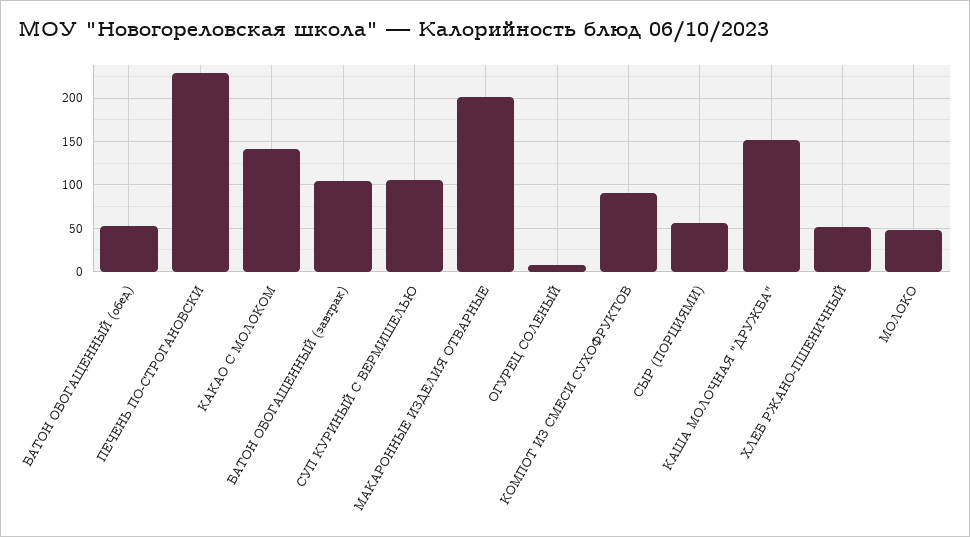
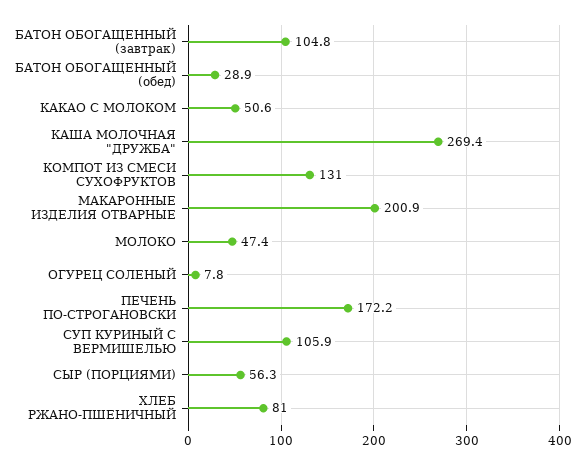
  {
-   "БАТОН ОБОГАЩЕННЫЙ (обед)": 50,
+   "БАТОН ОБОГАЩЕННЫЙ (обед)": 28.9,
-   "ПЕЧЕНЬ ПО-СТРОГАНОВСКИ": 230,
+   "ПЕЧЕНЬ ПО-СТРОГАНОВСКИ": 172.2,
-   "КАКАО С МОЛОКОМ": 140,
+   "КАКАО С МОЛОКОМ": 50.6,
    "БАТОН ОБОГАЩЕННЫЙ (завтрак)": 104.8,
    "СУП КУРИНЫЙ С ВЕРМИШЕЛЬЮ": 105.9,
    "МАКАРОННЫЕ ИЗДЕЛИЯ ОТВАРНЫЕ": 200.9,
    "ОГУРЕЦ СОЛЕНЫЙ": 7.8,
-   "КОМПОТ ИЗ СМЕСИ СУХОФРУКТОВ": 90,
+   "КОМПОТ ИЗ СМЕСИ СУХОФРУКТОВ": 131,
    "СЫР (ПОРЦИЯМИ)": 56.3,
-   "КАША МОЛОЧНАЯ \"ДРУЖБА\"": 150,
+   "КАША МОЛОЧНАЯ \"ДРУЖБА\"": 269.4,
-   "ХЛЕБ РЖАНО-ПШЕНИЧНЫЙ": 50,
+   "ХЛЕБ РЖАНО-ПШЕНИЧНЫЙ": 81,
    "МОЛОКО": 47.4
  }

